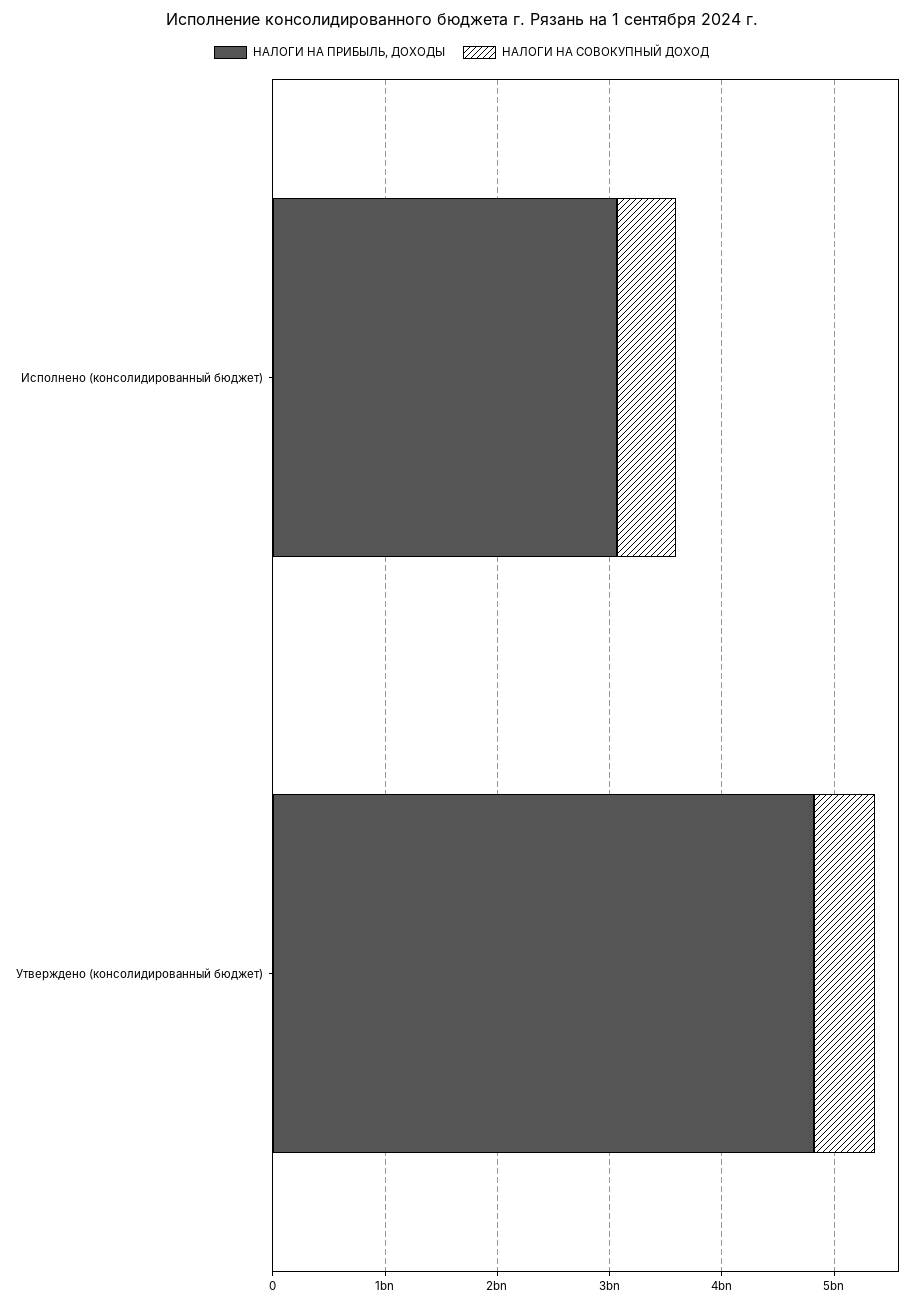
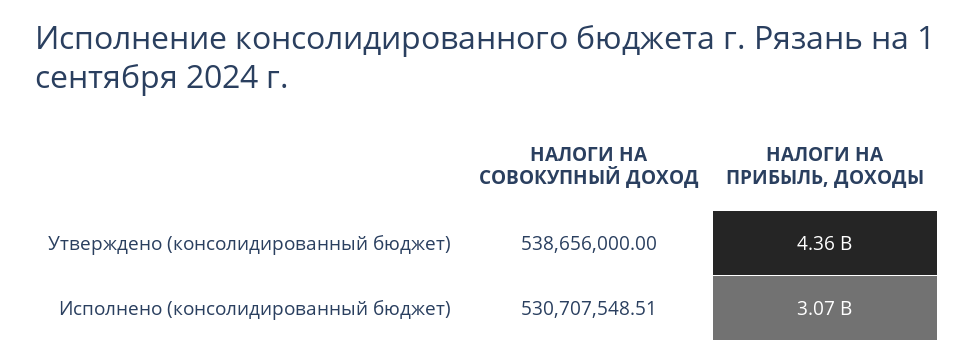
  {
    "НАЛОГИ НА ПРИБЫЛЬ, ДОХОДЫ": {
      "Исполнено (консолидированный бюджет)": 3070000000,
-     "Утверждено (консолидированный бюджет)": 4800000000
+     "Утверждено (консолидированный бюджет)": 4360000000
    },
    "НАЛОГИ НА СОВОКУПНЫЙ ДОХОД": {
      "Исполнено (консолидированный бюджет)": 530707548.51,
      "Утверждено (консолидированный бюджет)": 538656000
    }
  }

